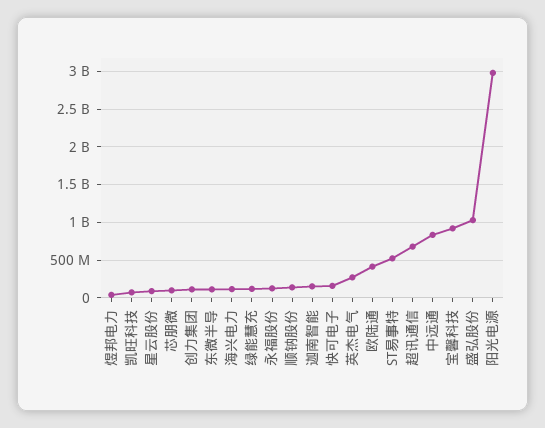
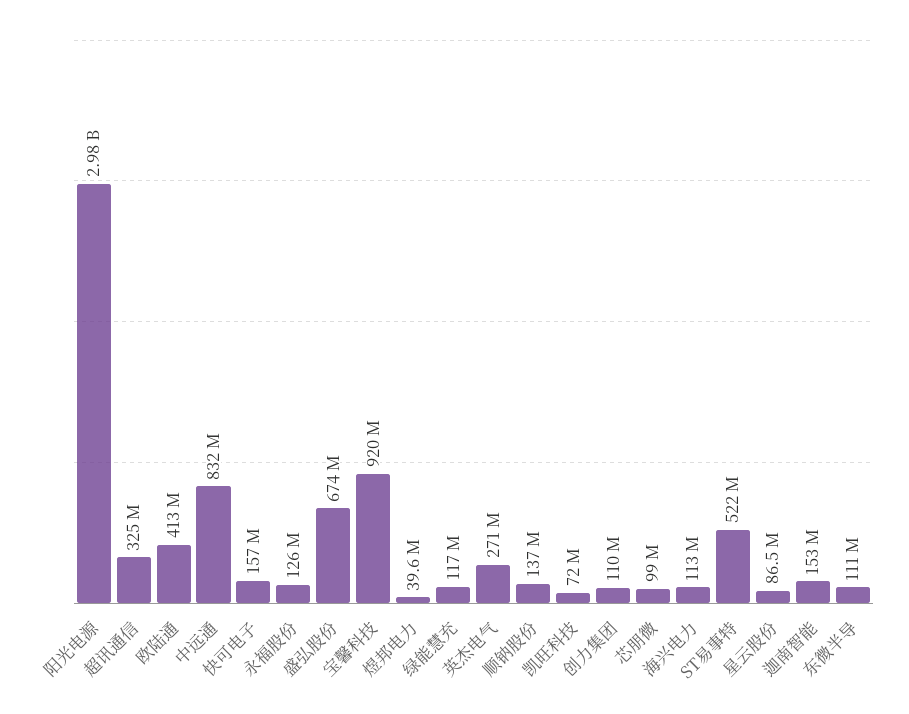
  {
    "煜邦电力": 39600000,
    "凯旺科技": 72000000,
    "星云股份": 86500000,
    "芯朋微": 99000000,
    "创力集团": 110000000,
    "东微半导": 111000000,
    "海兴电力": 113000000,
    "绿能慧充": 117000000,
    "永福股份": 126000000,
    "顺钠股份": 137000000,
    "迦南智能": 153000000,
    "快可电子": 157000000,
    "英杰电气": 271000000,
    "欧陆通": 413000000,
    "ST易事特": 522000000,
-   "超讯通信": 700000000,
+   "超讯通信": 325000000,
    "中远通": 832000000,
    "宝馨科技": 920000000,
-   "盛弘股份": 1000000000,
+   "盛弘股份": 674000000,
    "阳光电源": 2980000000
  }

